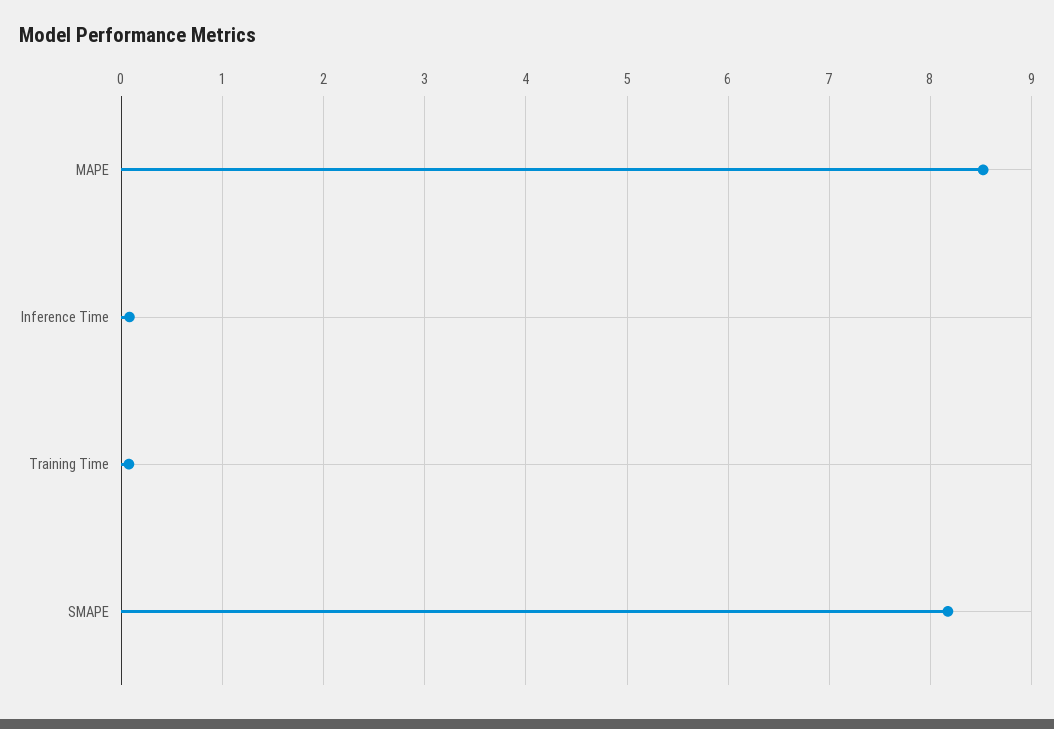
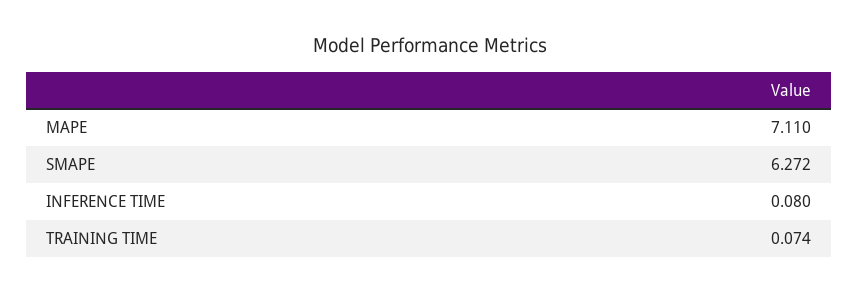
  {
-   "MAPE": 8.5,
+   "MAPE": 7.11,
    "Inference Time": 0.08,
    "Training Time": 0.074,
-   "SMAPE": 8.2
+   "SMAPE": 6.272
  }

